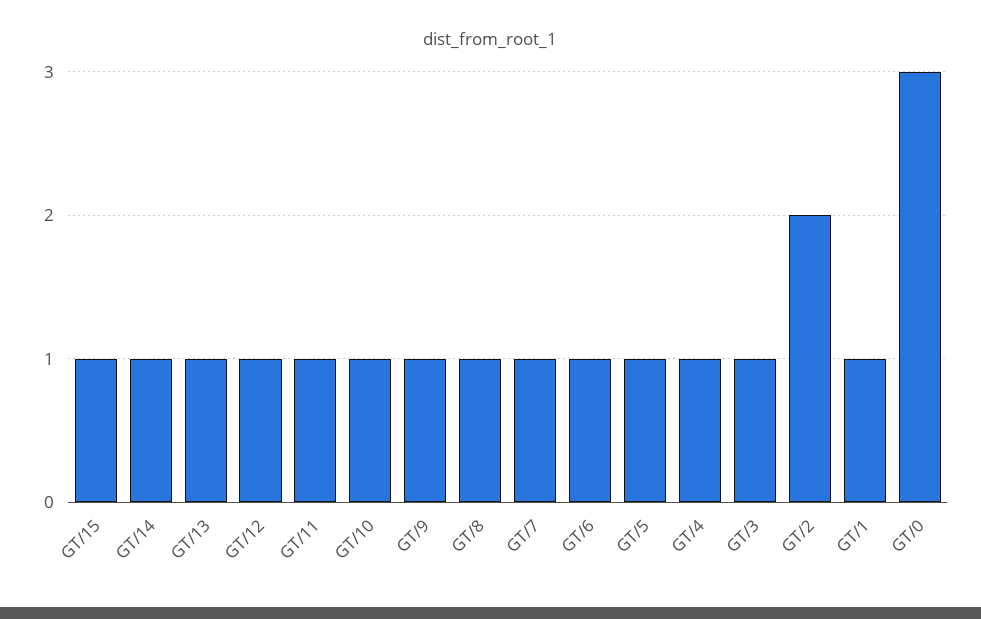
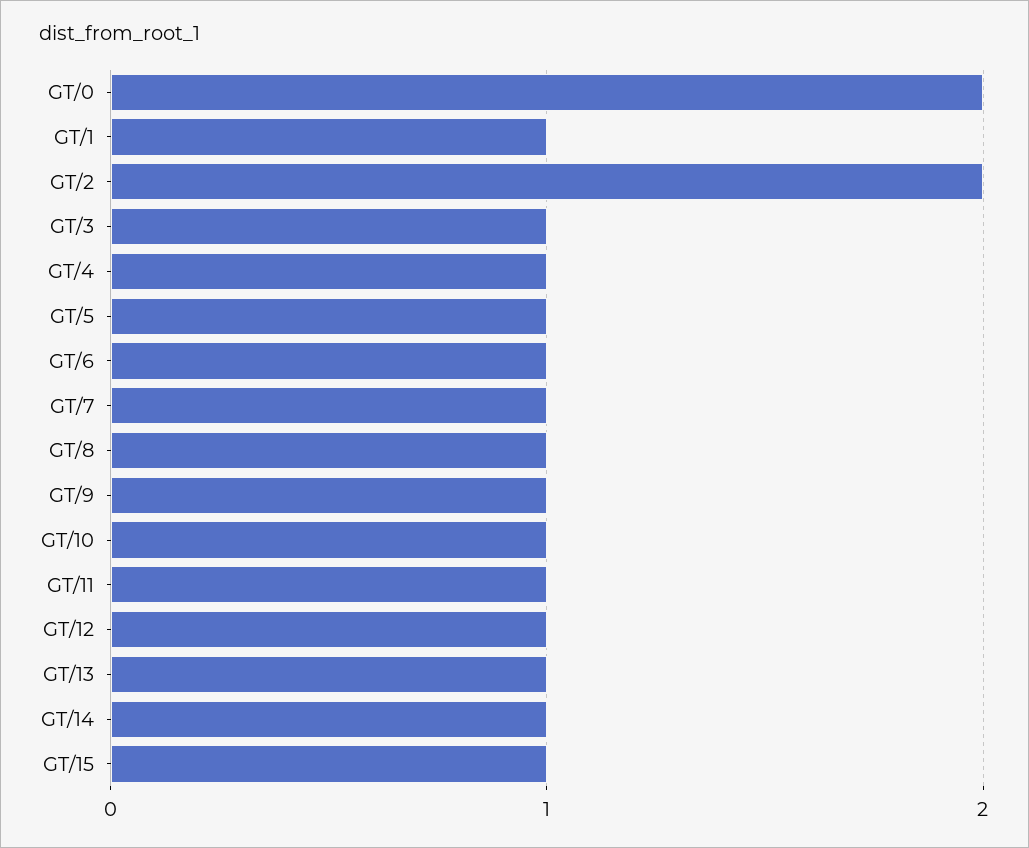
  {
    "GT/15": 1,
    "GT/14": 1,
    "GT/13": 1,
    "GT/12": 1,
    "GT/11": 1,
    "GT/10": 1,
    "GT/9": 1,
    "GT/8": 1,
    "GT/7": 1,
    "GT/6": 1,
    "GT/5": 1,
    "GT/4": 1,
    "GT/3": 1,
    "GT/2": 2,
    "GT/1": 1,
-   "GT/0": 3
+   "GT/0": 2
  }

